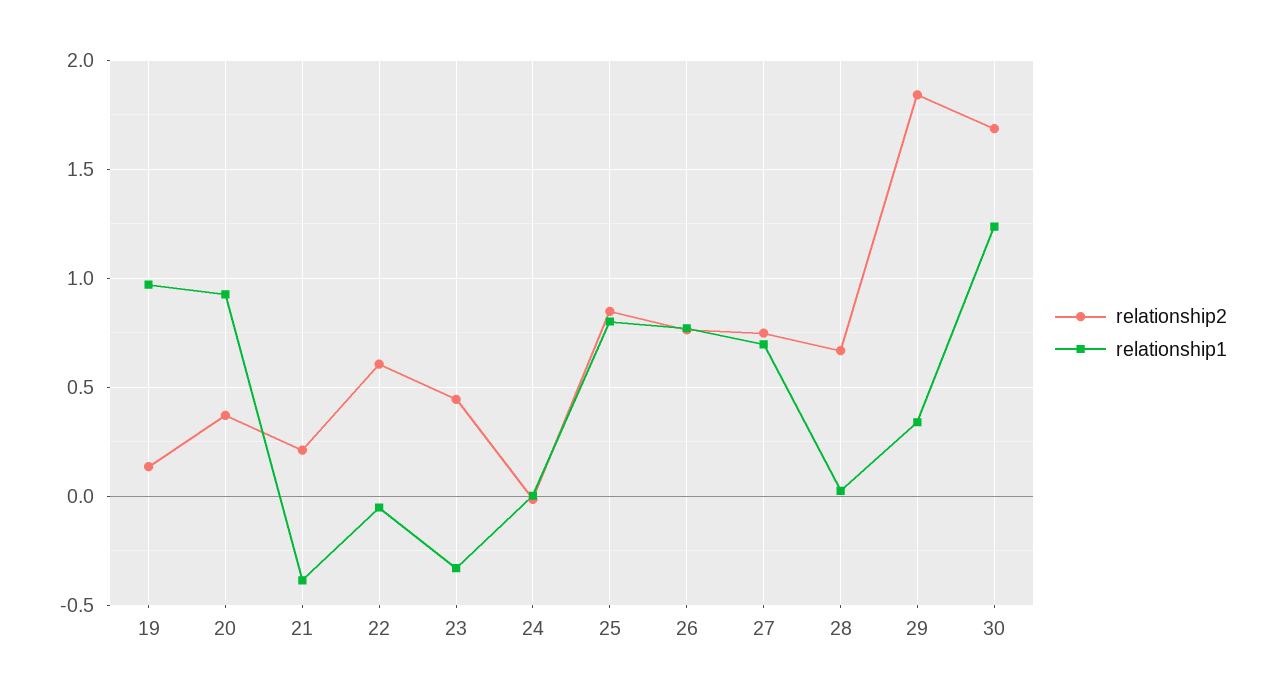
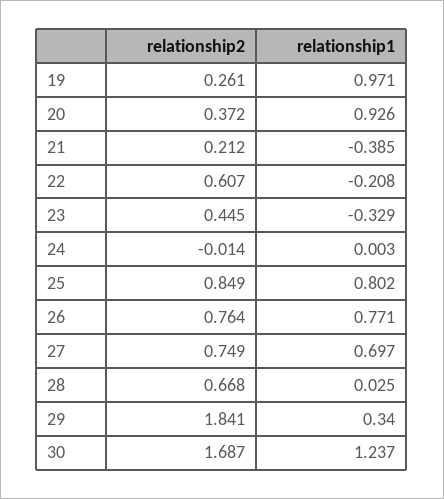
  {
    "relationship2": {
-     "19": 0.15,
+     "19": 0.261,
      "20": 0.372,
      "21": 0.212,
      "22": 0.607,
      "23": 0.445,
      "24": -0.014,
      "25": 0.849,
      "26": 0.764,
      "27": 0.749,
      "28": 0.668,
      "29": 1.841,
      "30": 1.687
    },
    "relationship1": {
      "19": 0.971,
      "20": 0.926,
      "21": -0.385,
-     "22": -0.05,
+     "22": -0.208,
      "23": -0.329,
      "24": 0.003,
      "25": 0.802,
      "26": 0.771,
      "27": 0.697,
      "28": 0.025,
      "29": 0.34,
      "30": 1.237
    }
  }

